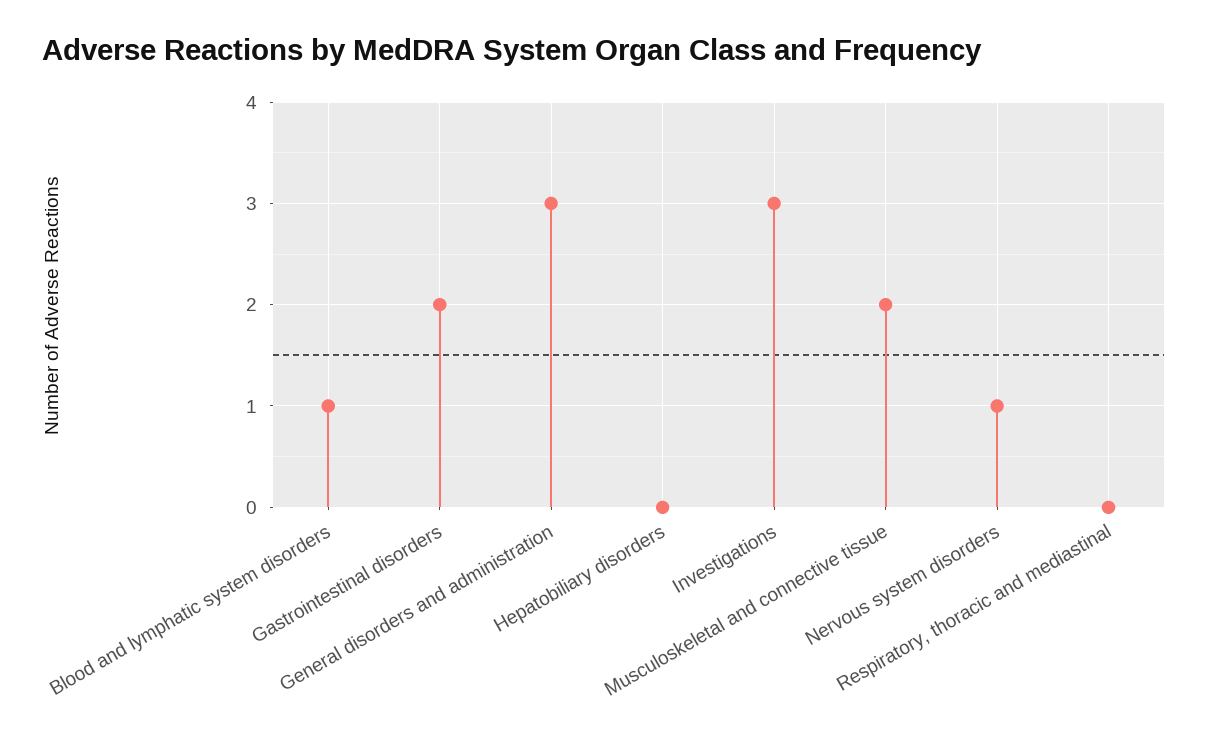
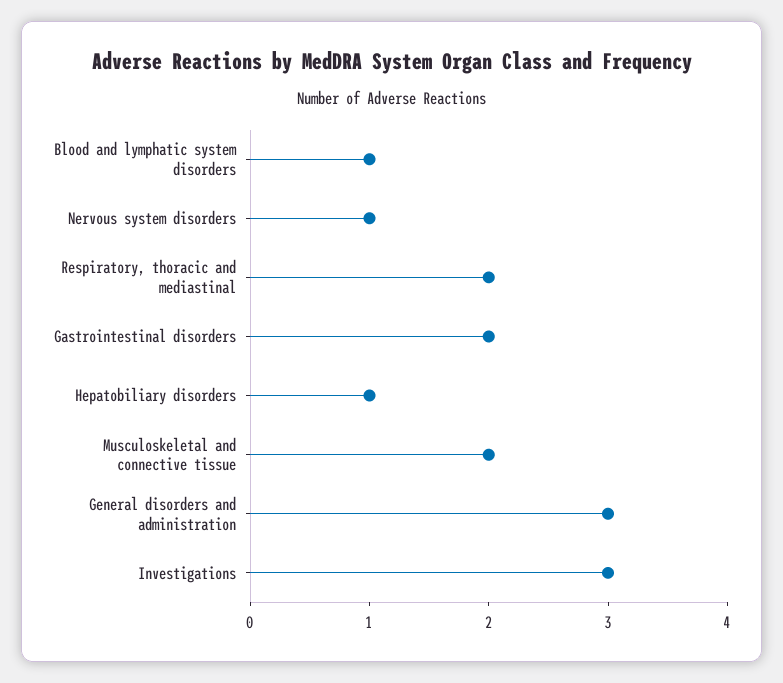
  {
    "Blood and lymphatic system disorders": 1,
    "Gastrointestinal disorders": 2,
    "General disorders and administration": 3,
-   "Hepatobiliary disorders": 0,
+   "Hepatobiliary disorders": 1,
    "Investigations": 3,
    "Musculoskeletal and connective tissue": 2,
    "Nervous system disorders": 1,
-   "Respiratory, thoracic and mediastinal": 0
+   "Respiratory, thoracic and mediastinal": 2
  }

